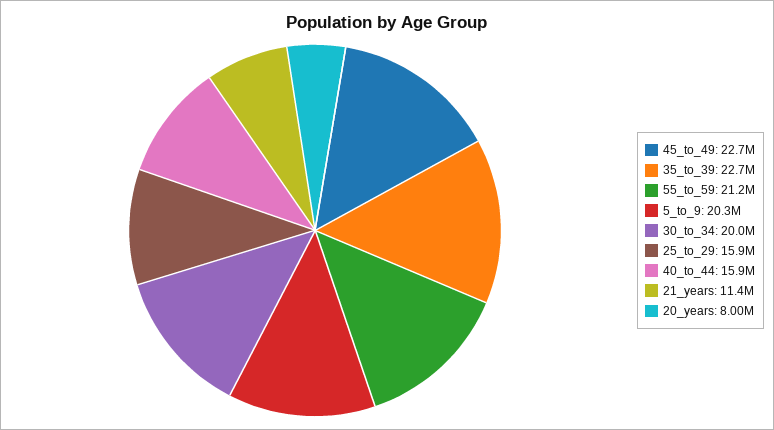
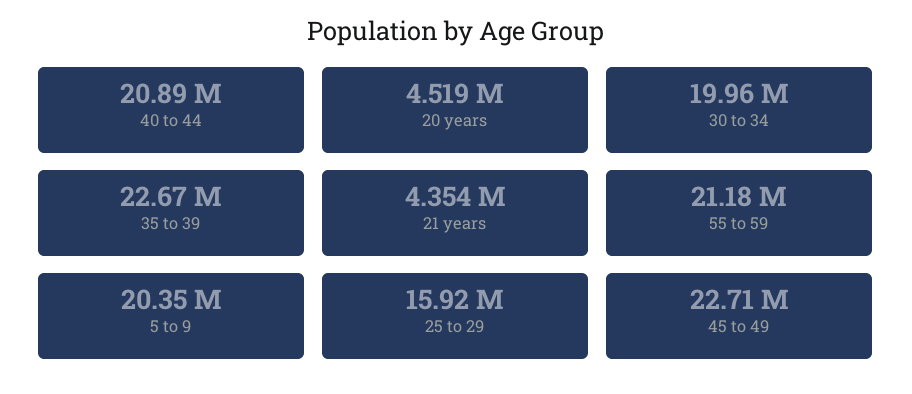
  {
    "45_to_49": 22710000,
    "35_to_39": 22670000,
    "55_to_59": 21180000,
    "5_to_9": 20350000,
    "30_to_34": 19960000,
    "25_to_29": 15920000,
-   "40_to_44": 15900000,
+   "40_to_44": 20890000,
-   "21_years": 11400000,
+   "21_years": 4354000,
-   "20_years": 8000000
+   "20_years": 4519000
  }

